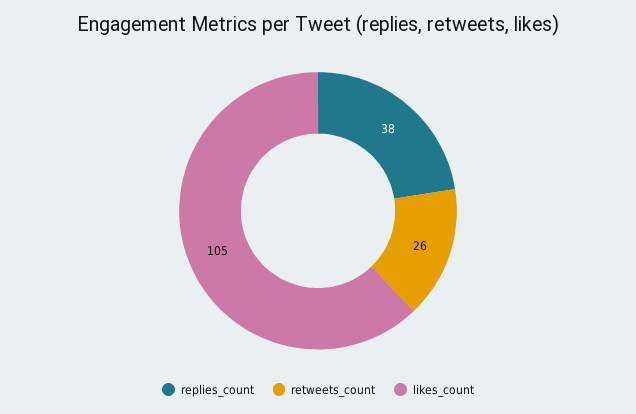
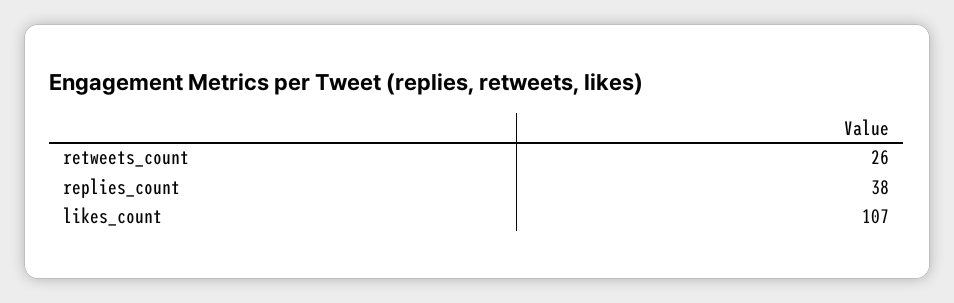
  {
    "replies_count": 38,
    "retweets_count": 26,
-   "likes_count": 105
+   "likes_count": 107
  }

